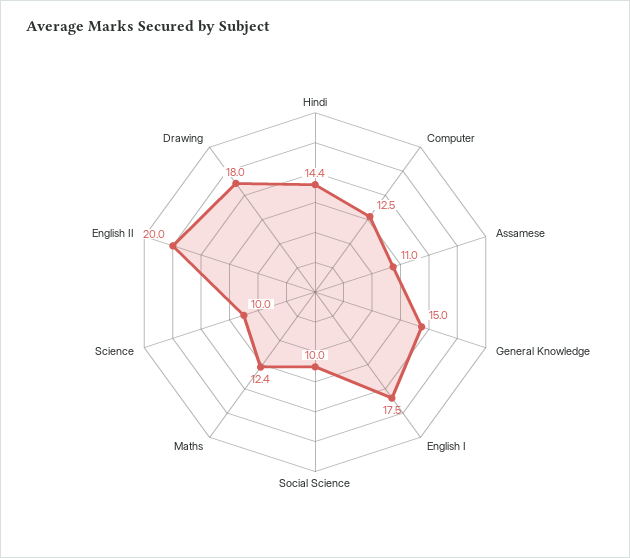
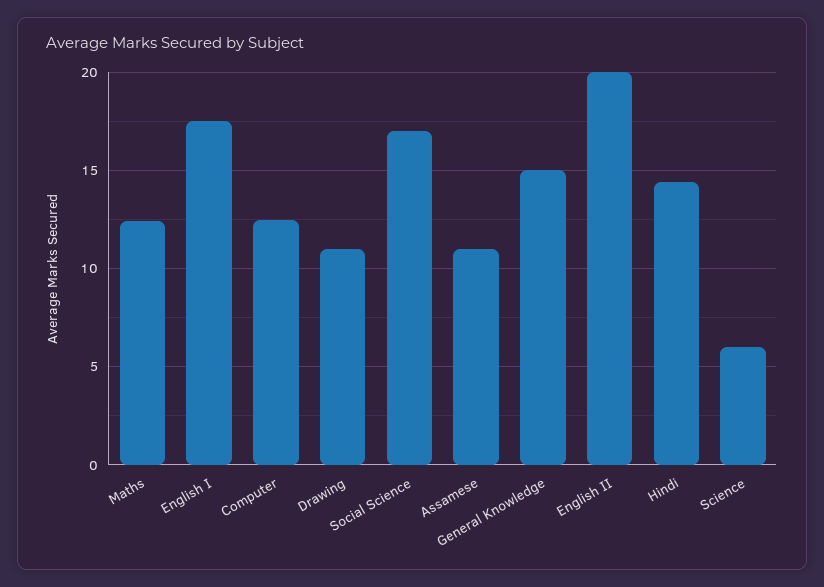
  {
    "Hindi": 14.4,
    "Computer": 12.5,
    "Assamese": 11,
    "General Knowledge": 15,
    "English I": 17.5,
-   "Social Science": 10,
+   "Social Science": 17,
    "Maths": 12.4,
-   "Science": 10,
+   "Science": 6,
    "English II": 20,
-   "Drawing": 18
+   "Drawing": 11
  }

